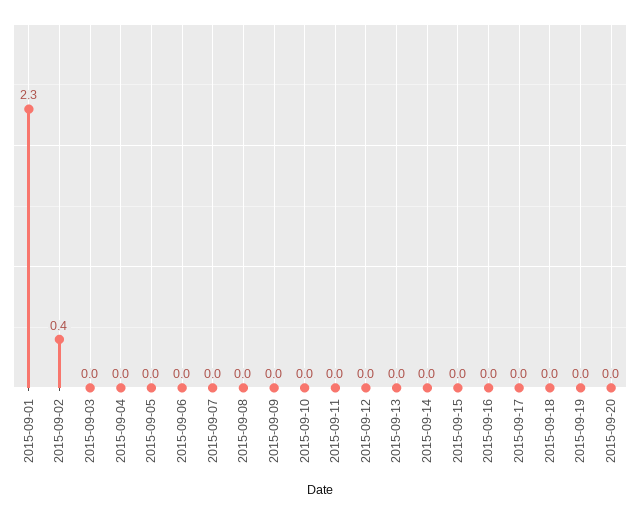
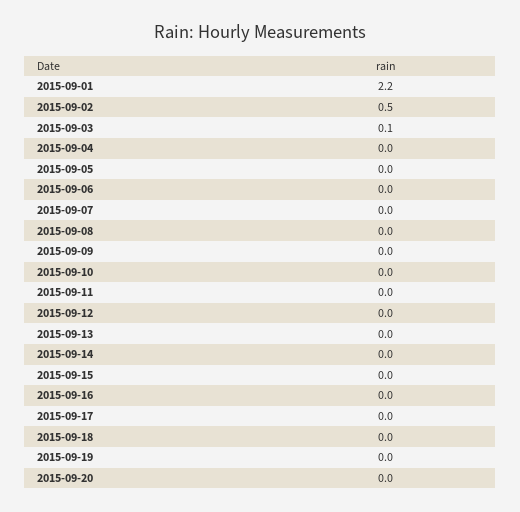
  {
-   "2015-09-01": 2.3,
+   "2015-09-01": 2.2,
-   "2015-09-02": 0.4,
+   "2015-09-02": 0.5,
-   "2015-09-03": 0,
+   "2015-09-03": 0.1,
    "2015-09-04": 0,
    "2015-09-05": 0,
    "2015-09-06": 0,
    "2015-09-07": 0,
    "2015-09-08": 0,
    "2015-09-09": 0,
    "2015-09-10": 0,
    "2015-09-11": 0,
    "2015-09-12": 0,
    "2015-09-13": 0,
    "2015-09-14": 0,
    "2015-09-15": 0,
    "2015-09-16": 0,
    "2015-09-17": 0,
    "2015-09-18": 0,
    "2015-09-19": 0,
    "2015-09-20": 0
  }

